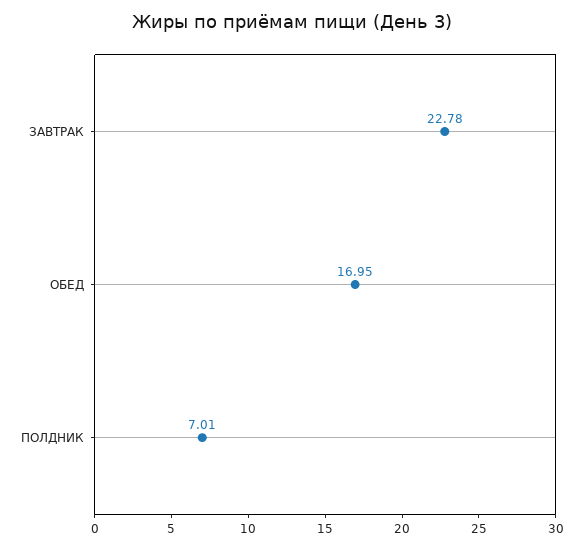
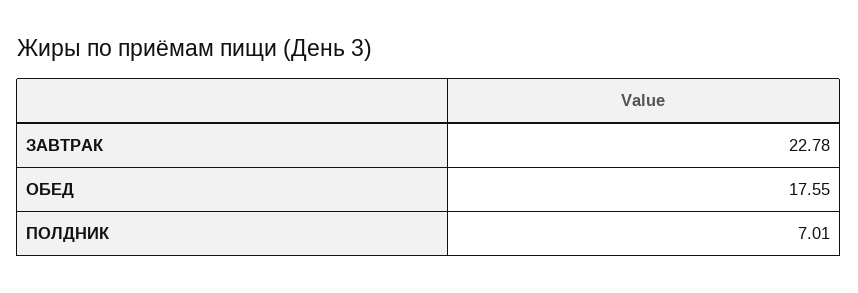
  {
    "ЗАВТРАК": 22.78,
-   "ОБЕД": 16.95,
+   "ОБЕД": 17.55,
    "ПОЛДНИК": 7.01
  }

